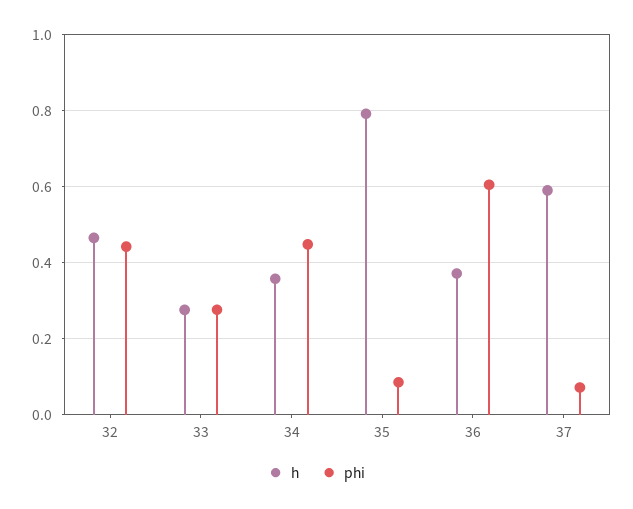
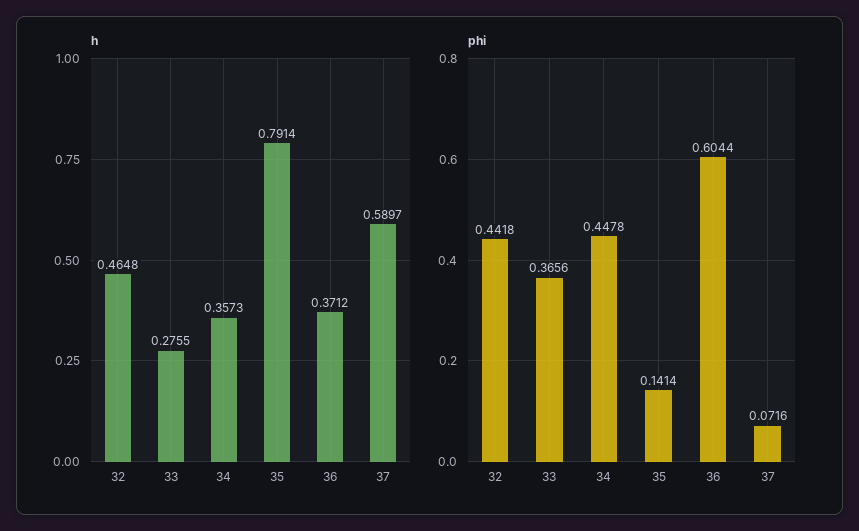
  {
    "h": {
      "32": 0.4648,
      "33": 0.2755,
      "34": 0.3573,
      "35": 0.7914,
      "36": 0.3712,
      "37": 0.5897
    },
    "phi": {
      "32": 0.4418,
-     "33": 0.28,
+     "33": 0.3656,
      "34": 0.4478,
-     "35": 0.08,
+     "35": 0.1414,
      "36": 0.6044,
      "37": 0.0716
    }
  }

